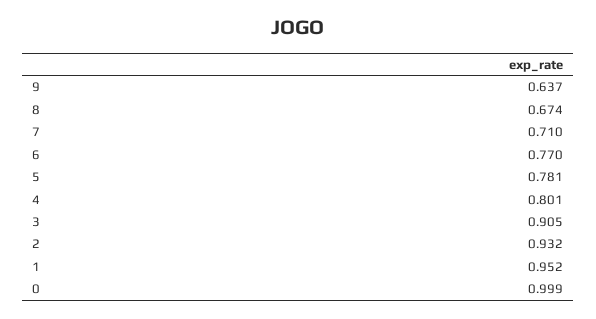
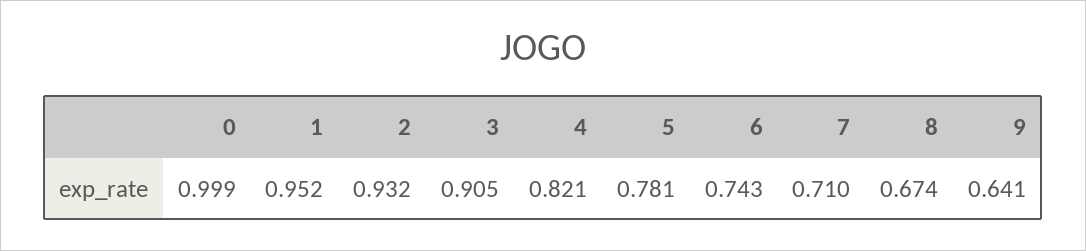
  {
-   "9": 0.637,
+   "9": 0.641,
    "8": 0.674,
    "7": 0.71,
-   "6": 0.77,
+   "6": 0.743,
    "5": 0.781,
-   "4": 0.801,
+   "4": 0.821,
    "3": 0.905,
    "2": 0.932,
    "1": 0.952,
    "0": 0.999
  }

